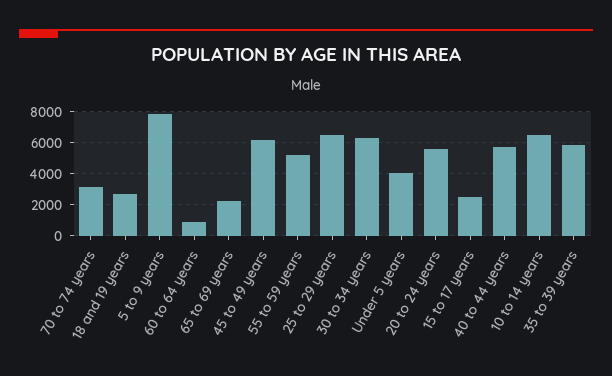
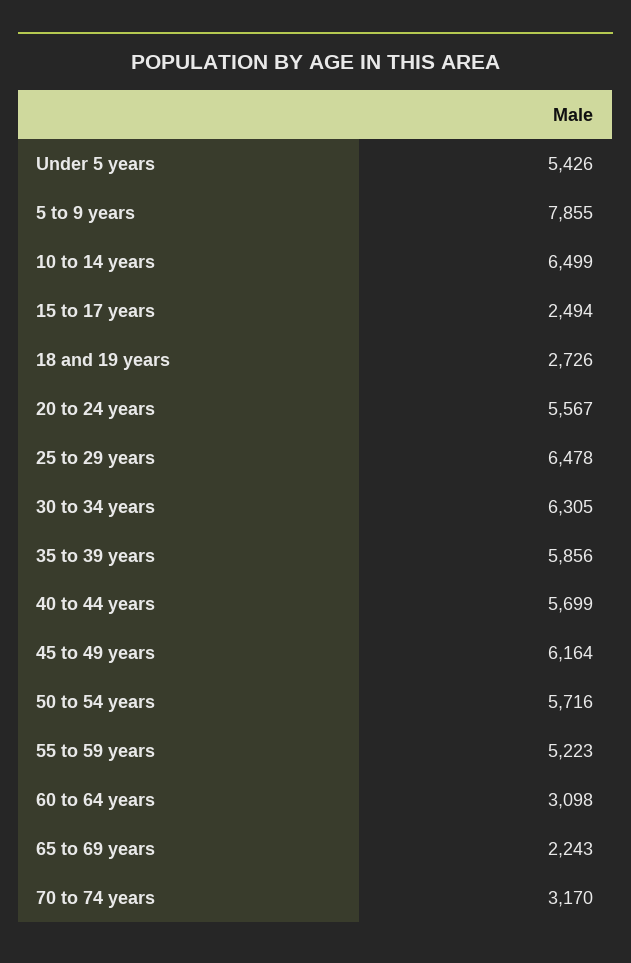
  {
    "70 to 74 years": 3170,
    "18 and 19 years": 2726,
    "5 to 9 years": 7855,
-   "60 to 64 years": 1000,
+   "60 to 64 years": 3098,
    "65 to 69 years": 2243,
    "45 to 49 years": 6164,
    "55 to 59 years": 5223,
    "25 to 29 years": 6478,
    "30 to 34 years": 6305,
-   "Under 5 years": 4000,
+   "Under 5 years": 5426,
    "20 to 24 years": 5567,
    "15 to 17 years": 2494,
    "40 to 44 years": 5699,
    "10 to 14 years": 6499,
-   "35 to 39 years": 5856
+   "35 to 39 years": 5856,
+   "50 to 54 years": 5716
  }

